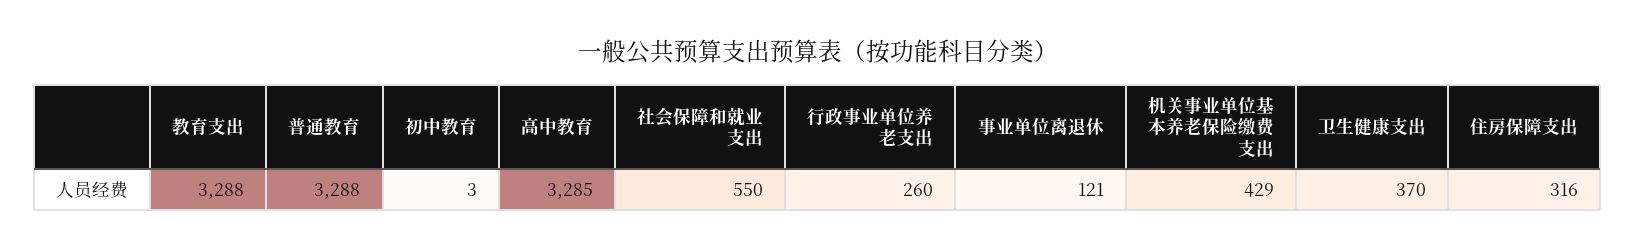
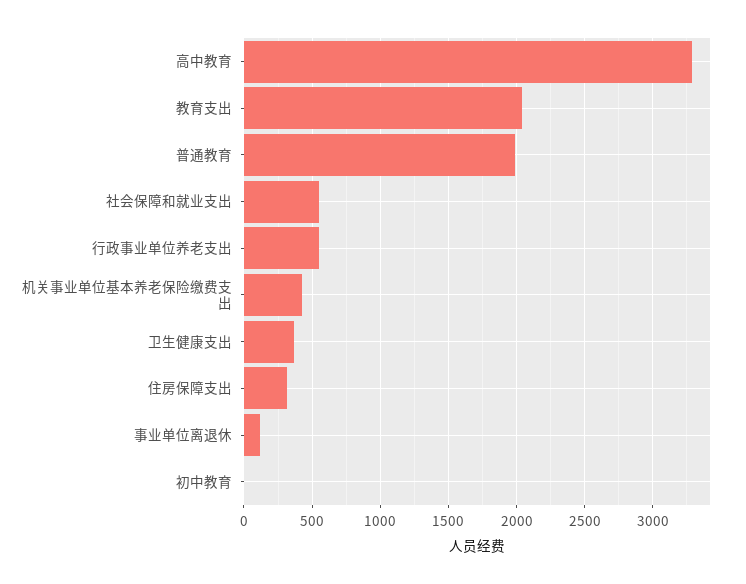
  {
-   "教育支出": 3288,
+   "教育支出": 2050,
-   "普通教育": 3288,
+   "普通教育": 2000,
    "初中教育": 3,
    "高中教育": 3285,
    "社会保障和就业支出": 550,
-   "行政事业单位养老支出": 260,
+   "行政事业单位养老支出": 550,
    "事业单位离退休": 121,
    "机关事业单位基本养老保险缴费支出": 429,
    "卫生健康支出": 370,
    "住房保障支出": 316
  }

